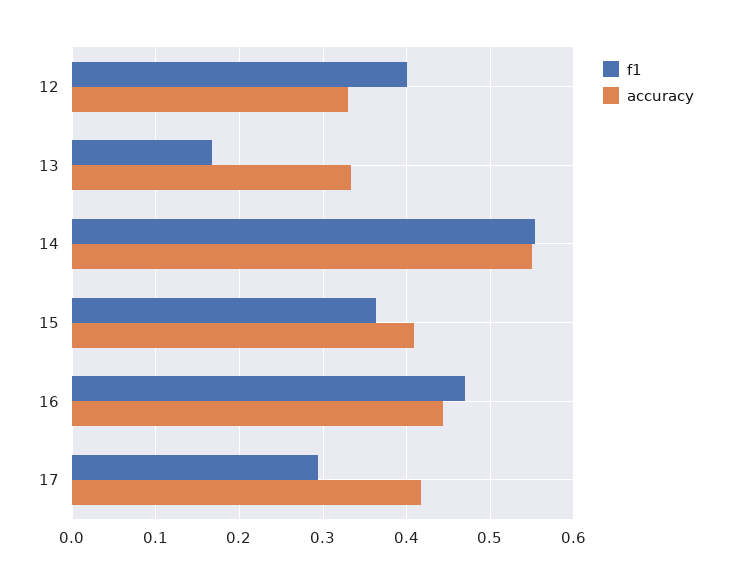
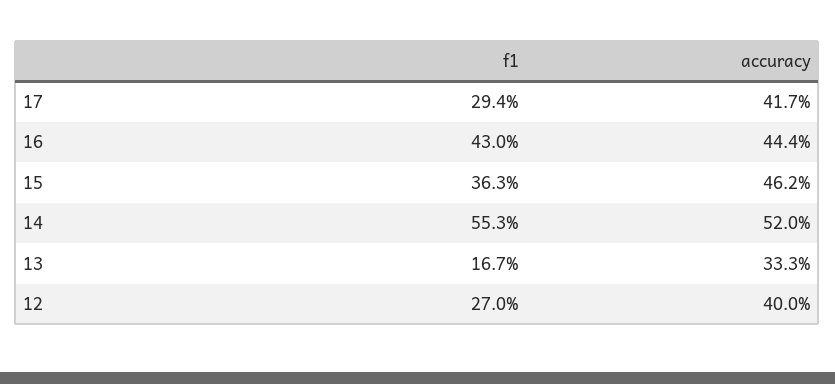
  {
    "f1": {
-     "12": 0.4,
+     "12": 0.27,
      "13": 0.167,
      "14": 0.553,
      "15": 0.363,
-     "16": 0.47,
+     "16": 0.43,
      "17": 0.294
    },
    "accuracy": {
-     "12": 0.33,
+     "12": 0.4,
      "13": 0.333,
-     "14": 0.55,
+     "14": 0.52,
-     "15": 0.41,
+     "15": 0.462,
      "16": 0.444,
      "17": 0.417
    }
  }

